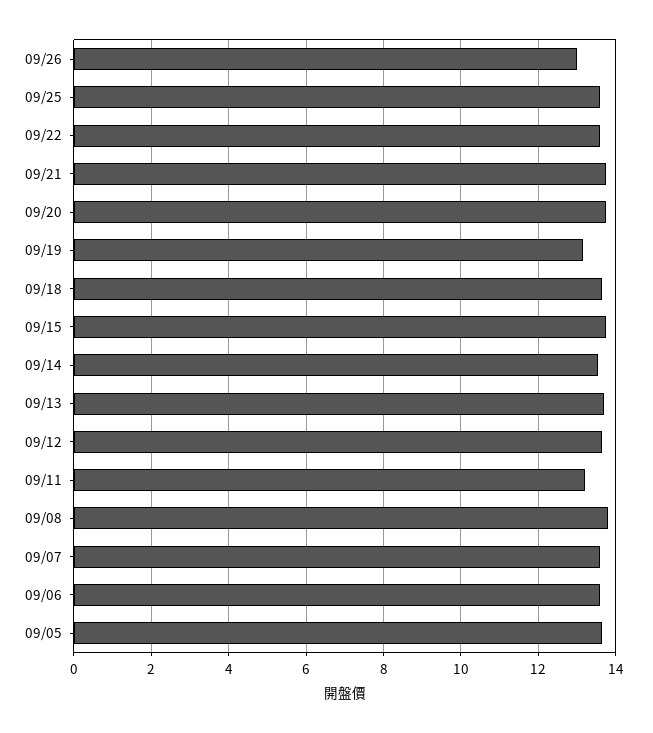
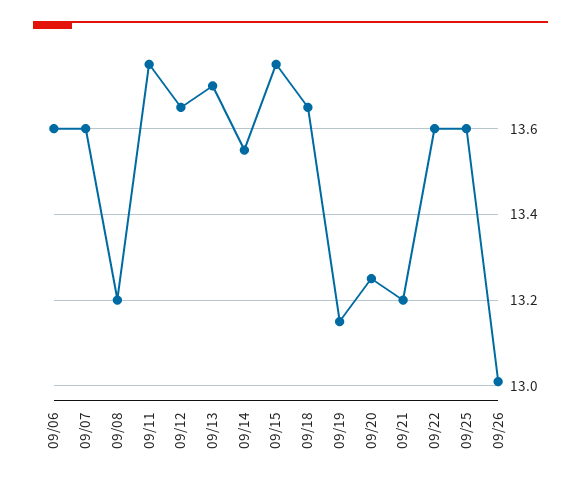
  {
    "09/26": 13,
    "09/25": 13.6,
    "09/22": 13.6,
-   "09/21": 13.8,
+   "09/21": 13.2,
-   "09/20": 13.8,
+   "09/20": 13.25,
    "09/19": 13.15,
    "09/18": 13.65,
    "09/15": 13.75,
    "09/14": 13.55,
    "09/13": 13.7,
    "09/12": 13.65,
-   "09/11": 13.2,
+   "09/11": 13.75,
-   "09/08": 13.8,
+   "09/08": 13.2,
    "09/07": 13.6,
-   "09/06": 13.6,
+   "09/06": 13.6
-   "09/05": 13.6
  }

